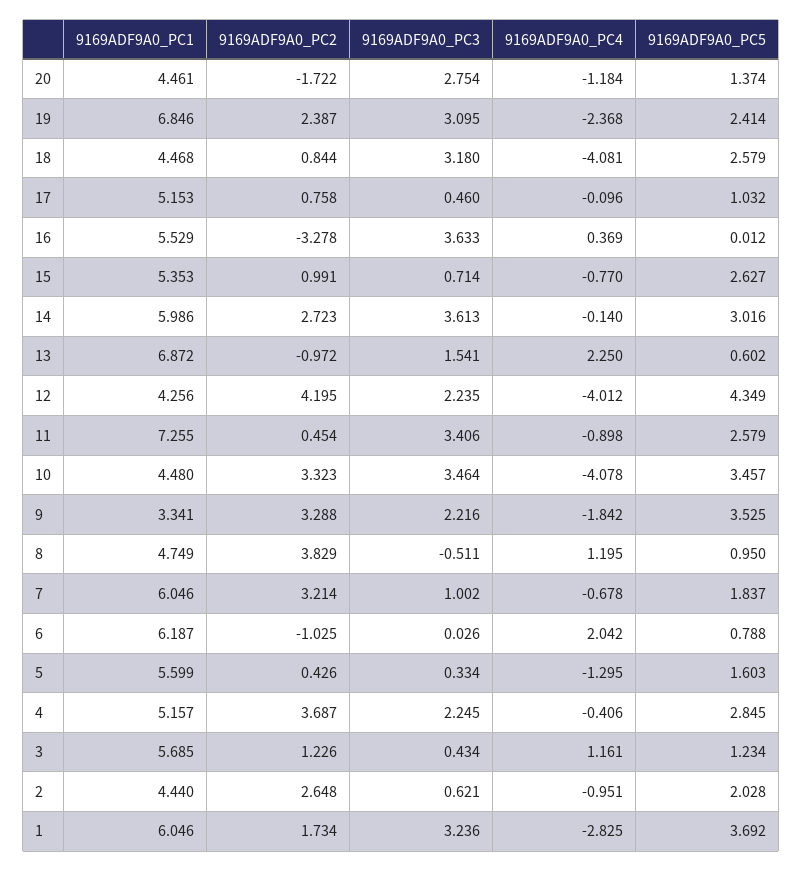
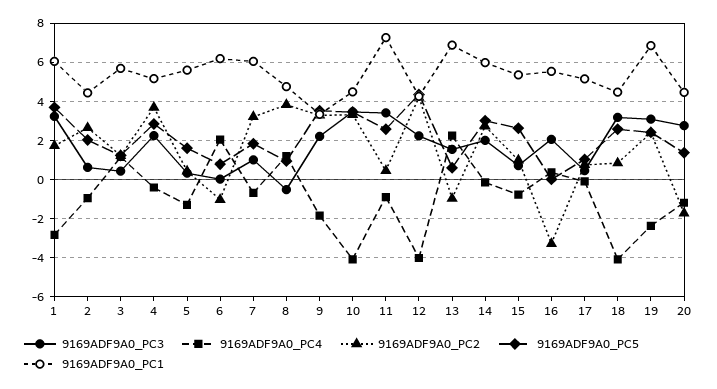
  {
    "9169ADF9A0_PC1": {
      "20": 4.461,
      "19": 6.846,
      "18": 4.468,
      "17": 5.153,
      "16": 5.529,
      "15": 5.353,
      "14": 5.986,
      "13": 6.872,
      "12": 4.256,
      "11": 7.255,
      "10": 4.48,
      "9": 3.341,
      "8": 4.749,
      "7": 6.046,
      "6": 6.187,
      "5": 5.599,
      "4": 5.157,
      "3": 5.685,
      "2": 4.44,
      "1": 6.046
    },
    "9169ADF9A0_PC2": {
      "20": -1.722,
      "19": 2.387,
      "18": 0.844,
      "17": 0.758,
      "16": -3.278,
      "15": 0.991,
      "14": 2.723,
      "13": -0.972,
      "12": 4.195,
      "11": 0.454,
      "10": 3.323,
      "9": 3.288,
      "8": 3.829,
      "7": 3.214,
      "6": -1.025,
      "5": 0.426,
      "4": 3.687,
      "3": 1.226,
      "2": 2.648,
      "1": 1.734
    },
    "9169ADF9A0_PC3": {
      "20": 2.754,
      "19": 3.095,
      "18": 3.18,
      "17": 0.46,
-     "16": 3.633,
+     "16": 2,
      "15": 0.714,
-     "14": 3.613,
+     "14": 2,
      "13": 1.541,
      "12": 2.235,
      "11": 3.406,
      "10": 3.464,
      "9": 2.216,
      "8": -0.511,
      "7": 1.002,
      "6": 0.026,
      "5": 0.334,
      "4": 2.245,
      "3": 0.434,
      "2": 0.621,
      "1": 3.236
    },
    "9169ADF9A0_PC4": {
      "20": -1.184,
      "19": -2.368,
      "18": -4.081,
      "17": -0.096,
      "16": 0.369,
      "15": -0.77,
      "14": -0.14,
      "13": 2.25,
      "12": -4.012,
      "11": -0.898,
      "10": -4.078,
      "9": -1.842,
      "8": 1.195,
      "7": -0.678,
      "6": 2.042,
      "5": -1.295,
      "4": -0.406,
      "3": 1.161,
      "2": -0.951,
      "1": -2.825
    },
    "9169ADF9A0_PC5": {
      "20": 1.374,
      "19": 2.414,
      "18": 2.579,
      "17": 1.032,
      "16": 0.012,
      "15": 2.627,
      "14": 3.016,
      "13": 0.602,
      "12": 4.349,
      "11": 2.579,
      "10": 3.457,
      "9": 3.525,
      "8": 0.95,
      "7": 1.837,
      "6": 0.788,
      "5": 1.603,
      "4": 2.845,
      "3": 1.234,
      "2": 2.028,
      "1": 3.692
    }
  }

